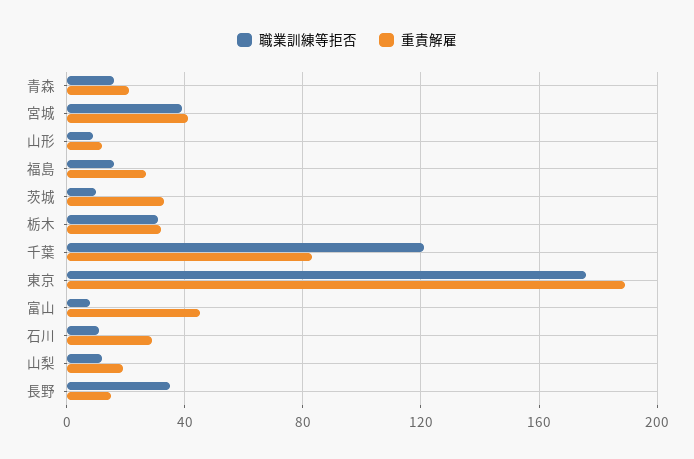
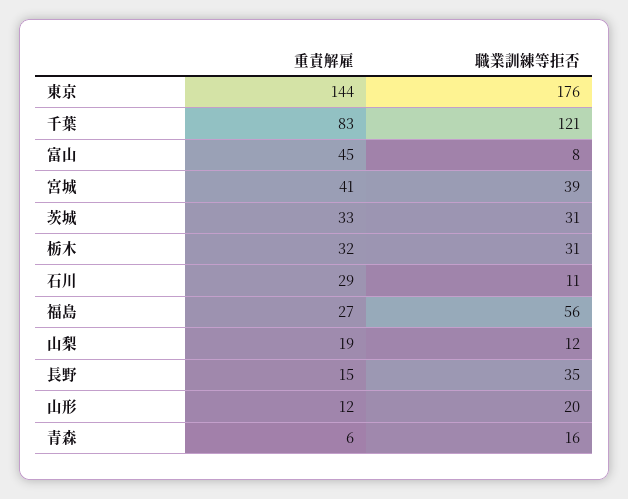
  {
    "職業訓練等拒否": {
      "青森": 16,
      "宮城": 39,
-     "山形": 10,
+     "山形": 20,
-     "福島": 15,
+     "福島": 56,
-     "茨城": 10,
+     "茨城": 31,
      "栃木": 31,
      "千葉": 121,
      "東京": 176,
      "富山": 8,
      "石川": 11,
      "山梨": 12,
      "長野": 35
    },
    "重責解雇": {
-     "青森": 20,
+     "青森": 6,
      "宮城": 41,
      "山形": 12,
      "福島": 27,
      "茨城": 33,
      "栃木": 32,
      "千葉": 83,
-     "東京": 190,
+     "東京": 144,
      "富山": 45,
      "石川": 29,
      "山梨": 19,
      "長野": 15
    }
  }

